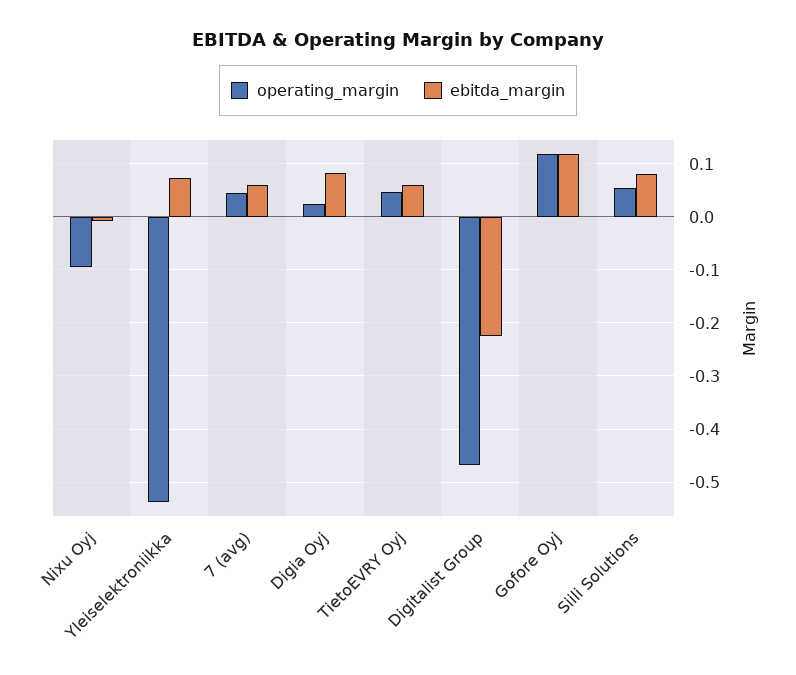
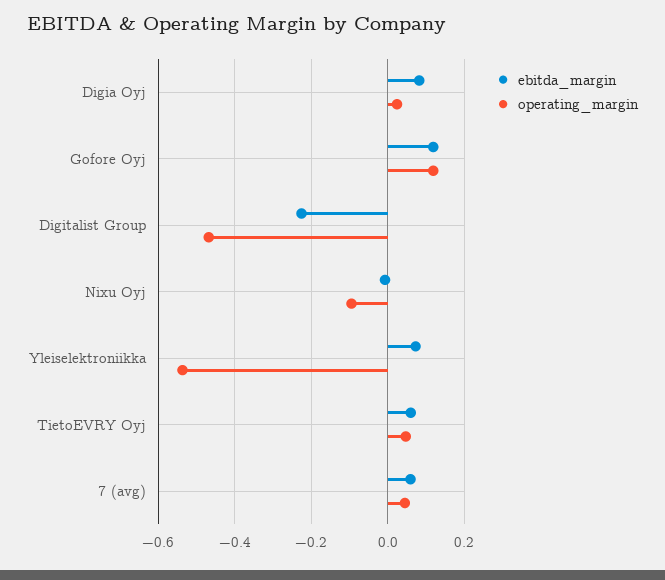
  {
    "operating_margin": {
      "Nixu Oyj": -0.1,
      "Yleiselektroniikka": -0.54,
      "7 (avg)": 0.04,
      "Digia Oyj": 0.02,
      "TietoEVRY Oyj": 0.04,
      "Digitalist Group": -0.46,
-     "Gofore Oyj": 0.12,
+     "Gofore Oyj": 0.12
-     "Siili Solutions": 0.06
    },
    "ebitda_margin": {
      "Nixu Oyj": 0,
      "Yleiselektroniikka": 0.08,
      "7 (avg)": 0.06,
      "Digia Oyj": 0.08,
      "TietoEVRY Oyj": 0.06,
      "Digitalist Group": -0.22,
-     "Gofore Oyj": 0.12,
+     "Gofore Oyj": 0.12
-     "Siili Solutions": 0.08
    }
  }

